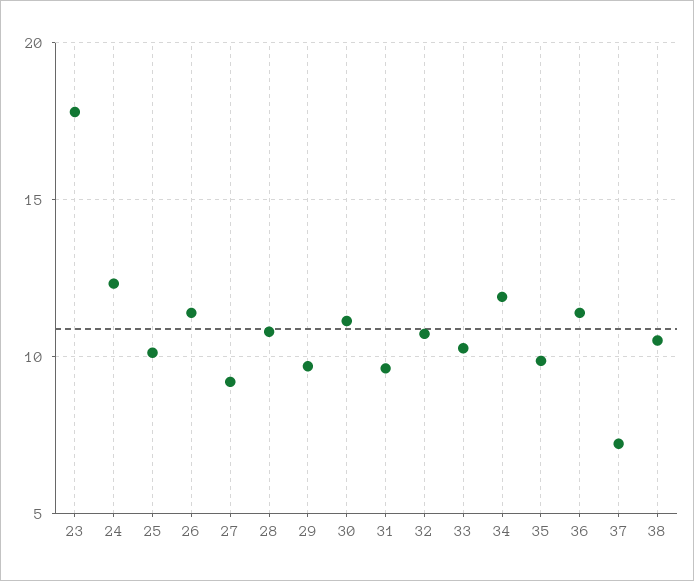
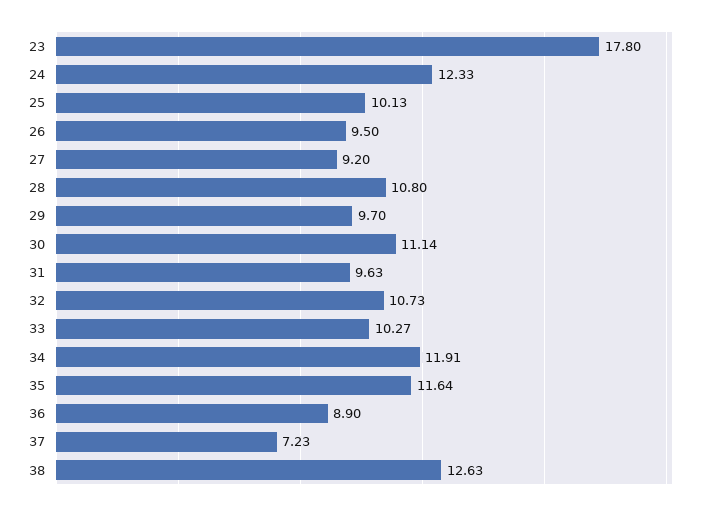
  {
    "23": 17.8,
    "24": 12.33,
    "25": 10.13,
-   "26": 11.5,
+   "26": 9.5,
    "27": 9.2,
    "28": 10.8,
    "29": 9.7,
    "30": 11.14,
    "31": 9.63,
    "32": 10.73,
    "33": 10.27,
    "34": 11.91,
-   "35": 10,
+   "35": 11.64,
-   "36": 11.5,
+   "36": 8.9,
    "37": 7.23,
-   "38": 10.5
+   "38": 12.63
  }

